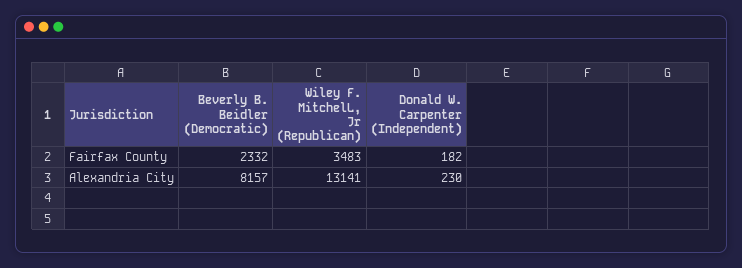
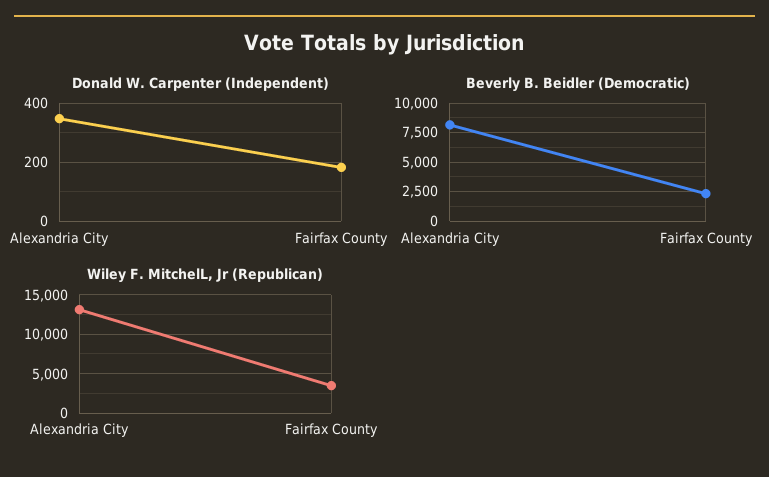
  {
    "Beverly B. Beidler (Democratic)": {
      "Fairfax County": 2332,
      "Alexandria City": 8157
    },
    "Wiley F. MitchelL, Jr (Republican)": {
      "Fairfax County": 3483,
      "Alexandria City": 13141
    },
    "Donald W. Carpenter (Independent)": {
      "Fairfax County": 182,
-     "Alexandria City": 230
+     "Alexandria City": 350
    }
  }

